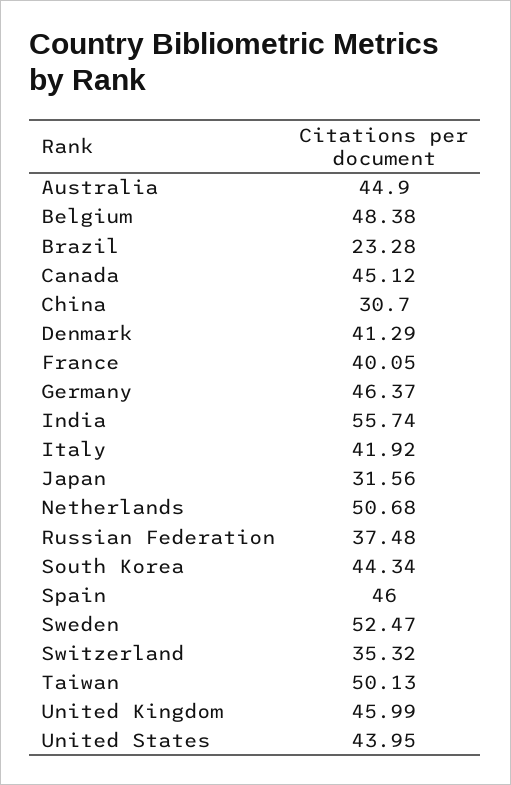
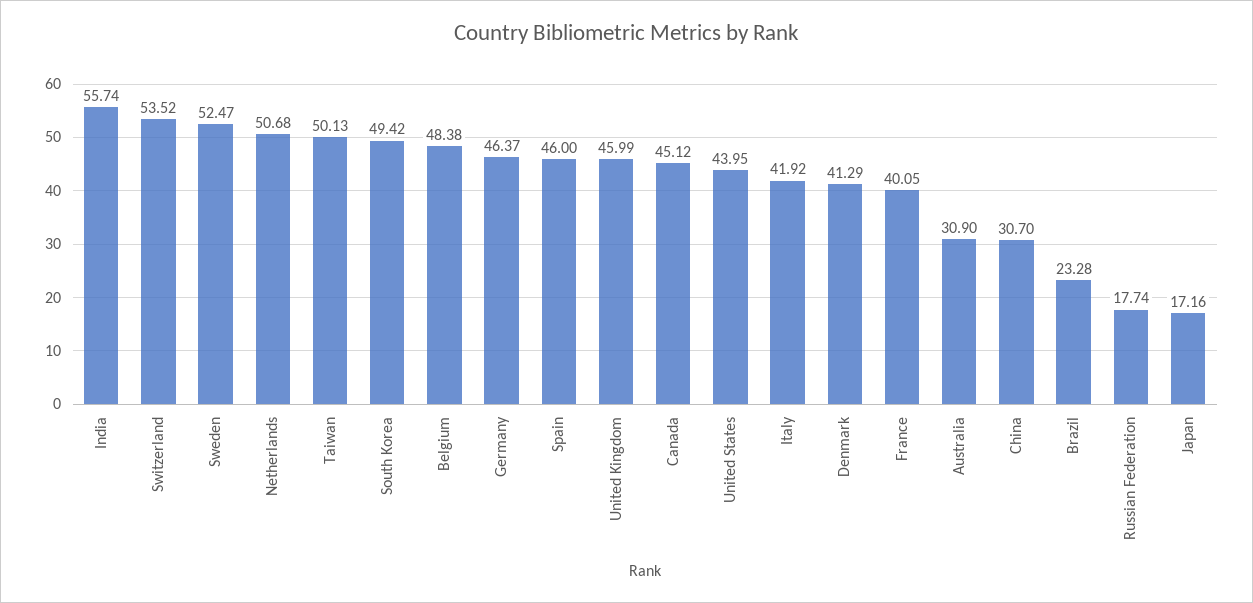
  {
-   "Australia": 44.9,
+   "Australia": 30.9,
    "Belgium": 48.38,
    "Brazil": 23.28,
    "Canada": 45.12,
    "China": 30.7,
    "Denmark": 41.29,
    "France": 40.05,
    "Germany": 46.37,
    "India": 55.74,
    "Italy": 41.92,
-   "Japan": 31.56,
+   "Japan": 17.16,
    "Netherlands": 50.68,
-   "Russian Federation": 37.48,
+   "Russian Federation": 17.74,
-   "South Korea": 44.34,
+   "South Korea": 49.42,
    "Spain": 46,
    "Sweden": 52.47,
-   "Switzerland": 35.32,
+   "Switzerland": 53.52,
    "Taiwan": 50.13,
    "United Kingdom": 45.99,
    "United States": 43.95
  }

